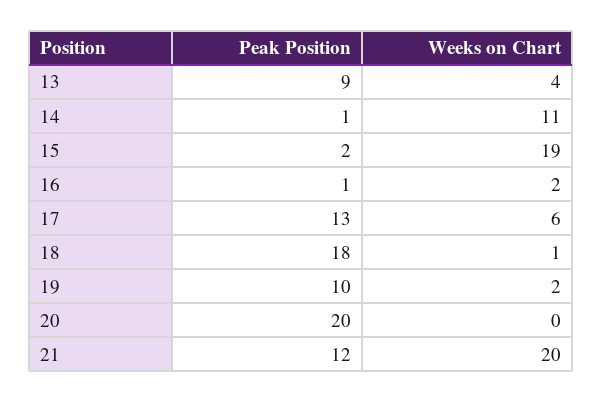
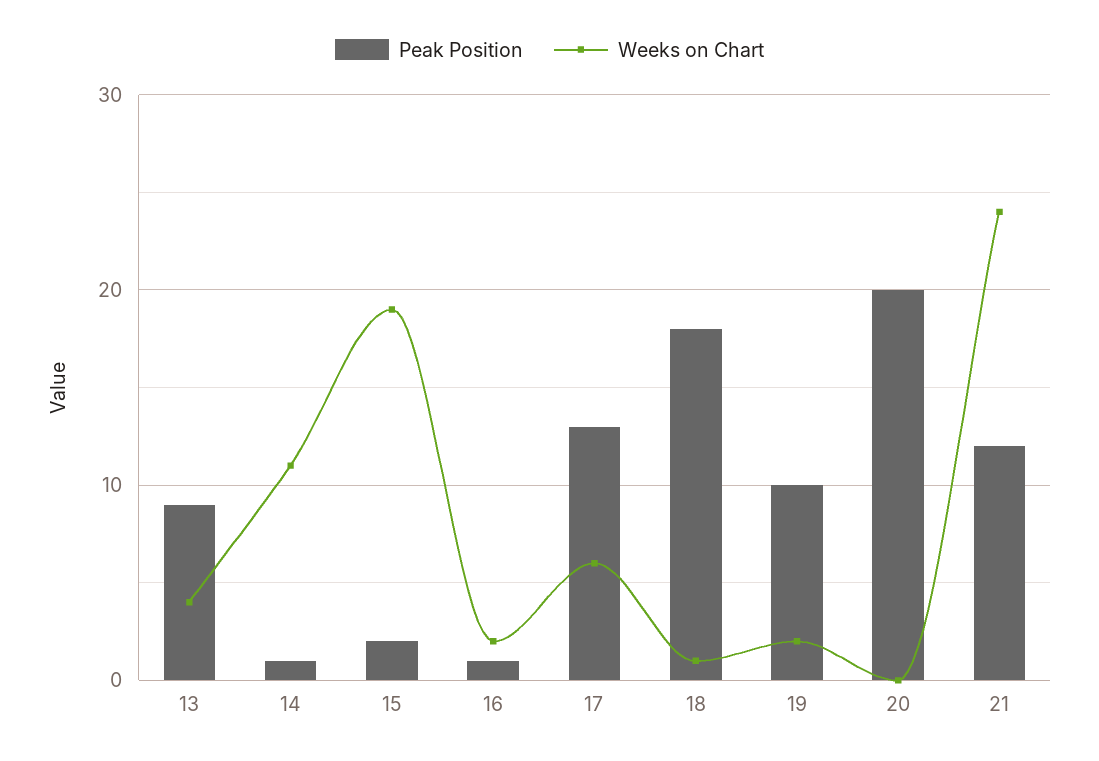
  {
    "Peak Position": {
      "13": 9,
      "14": 1,
      "15": 2,
      "16": 1,
      "17": 13,
      "18": 18,
      "19": 10,
      "20": 20,
      "21": 12
    },
    "Weeks on Chart": {
      "13": 4,
      "14": 11,
      "15": 19,
      "16": 2,
      "17": 6,
      "18": 1,
      "19": 2,
      "20": 0,
-     "21": 20
+     "21": 24
    }
  }

